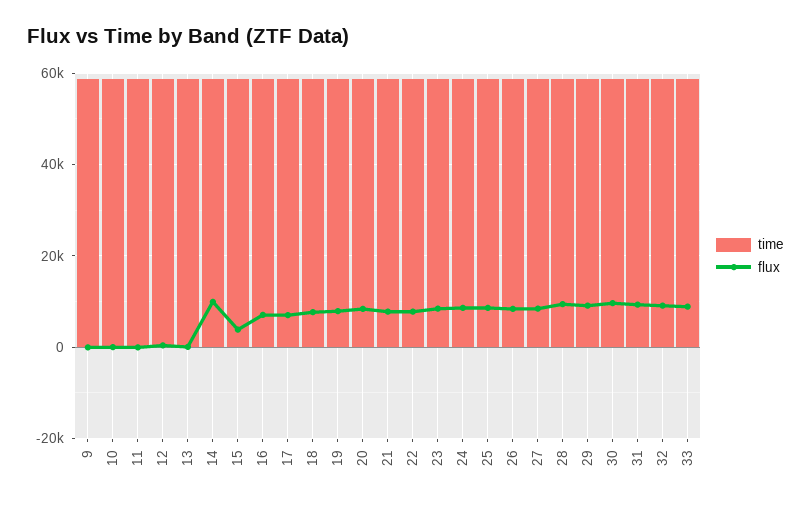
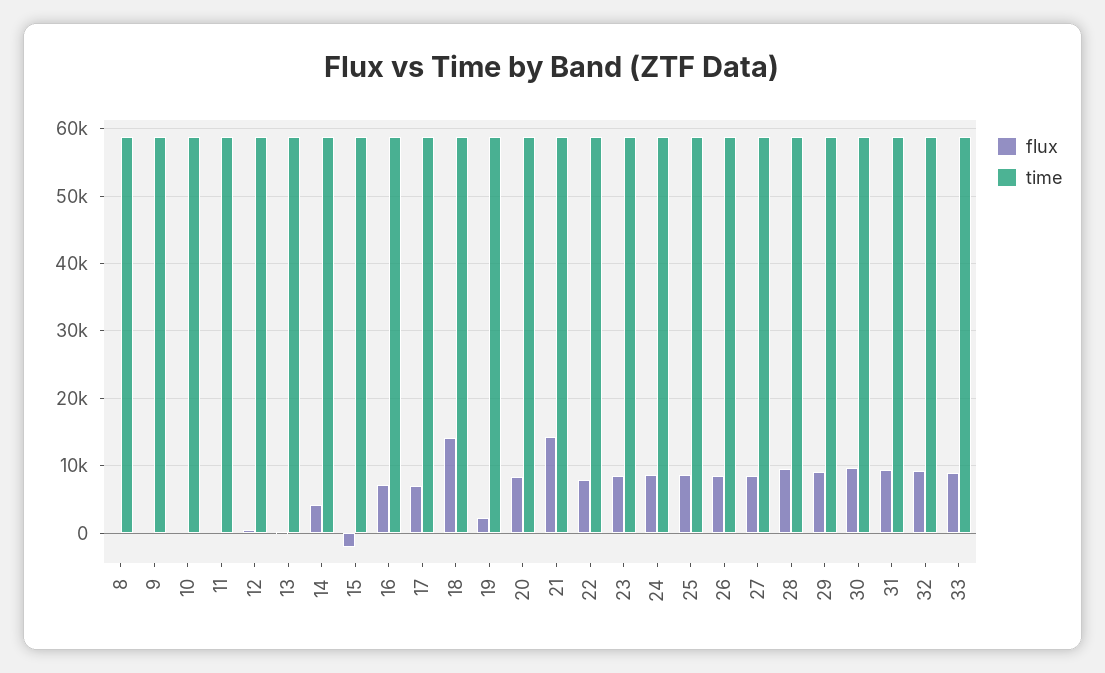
  {
    "time": {
      "9": 59000,
      "10": 59000,
      "11": 59000,
      "12": 59000,
      "13": 59000,
      "14": 59000,
      "15": 59000,
      "16": 59000,
      "17": 59000,
      "18": 59000,
      "19": 59000,
      "20": 59000,
      "21": 59000,
      "22": 59000,
      "23": 59000,
      "24": 59000,
      "25": 59000,
      "26": 59000,
      "27": 59000,
      "28": 59000,
      "29": 59000,
      "30": 59000,
      "31": 59000,
      "32": 59000,
-     "33": 59000
+     "33": 59000,
+     "8": 59000
    },
    "flux": {
      "9": 0,
      "10": 0,
      "11": 0,
      "12": 0,
      "13": 0,
-     "14": 10000,
+     "14": 4000,
-     "15": 4000,
+     "15": -2000,
      "16": 7000,
      "17": 7000,
-     "18": 8000,
+     "18": 14000,
-     "19": 8000,
+     "19": 2000,
      "20": 8000,
-     "21": 8000,
+     "21": 14000,
      "22": 8000,
      "23": 8000,
      "24": 9000,
      "25": 9000,
      "26": 8000,
      "27": 8000,
      "28": 9000,
      "29": 9000,
      "30": 10000,
      "31": 9000,
      "32": 9000,
-     "33": 9000
+     "33": 9000,
+     "8": 0
    }
  }

